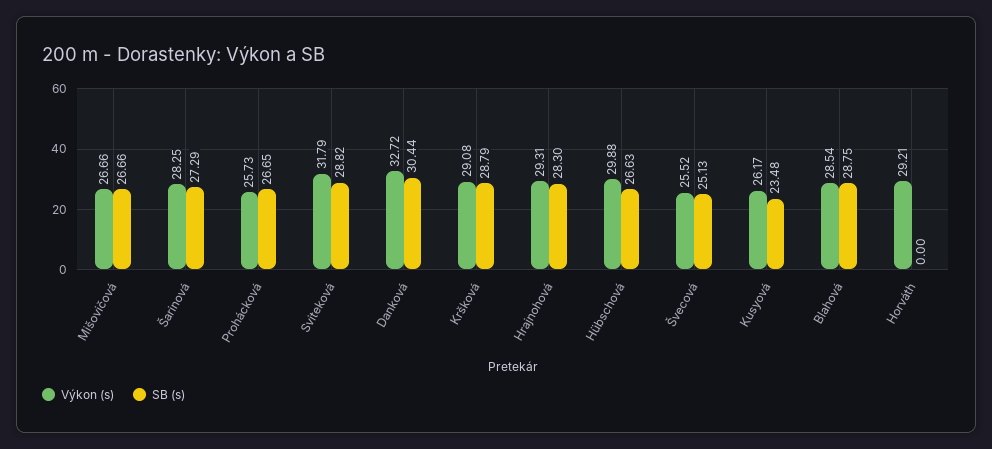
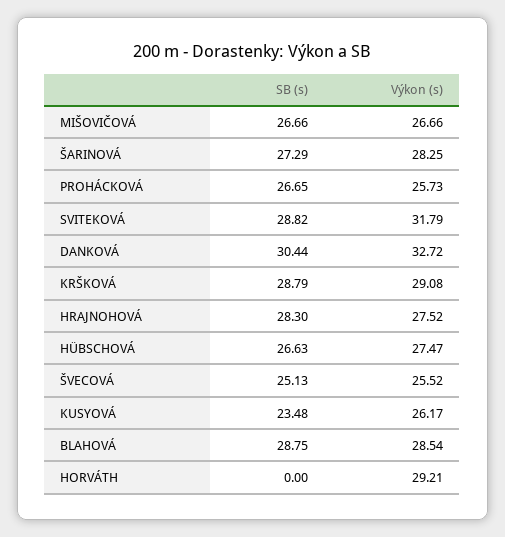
  {
    "Výkon (s)": {
      "Mišovičová": 26.66,
      "Šarinová": 28.25,
      "Prohácková": 25.73,
      "Sviteková": 31.79,
      "Danková": 32.72,
      "Kršková": 29.08,
-     "Hrajnohová": 29.31,
+     "Hrajnohová": 27.52,
-     "Hübschová": 29.88,
+     "Hübschová": 27.47,
      "Švecová": 25.52,
      "Kusyová": 26.17,
      "Blahová": 28.54,
      "Horváth": 29.21
    },
    "SB (s)": {
      "Mišovičová": 26.66,
      "Šarinová": 27.29,
      "Prohácková": 26.65,
      "Sviteková": 28.82,
      "Danková": 30.44,
      "Kršková": 28.79,
      "Hrajnohová": 28.3,
      "Hübschová": 26.63,
      "Švecová": 25.13,
      "Kusyová": 23.48,
      "Blahová": 28.75,
      "Horváth": 0
    }
  }

